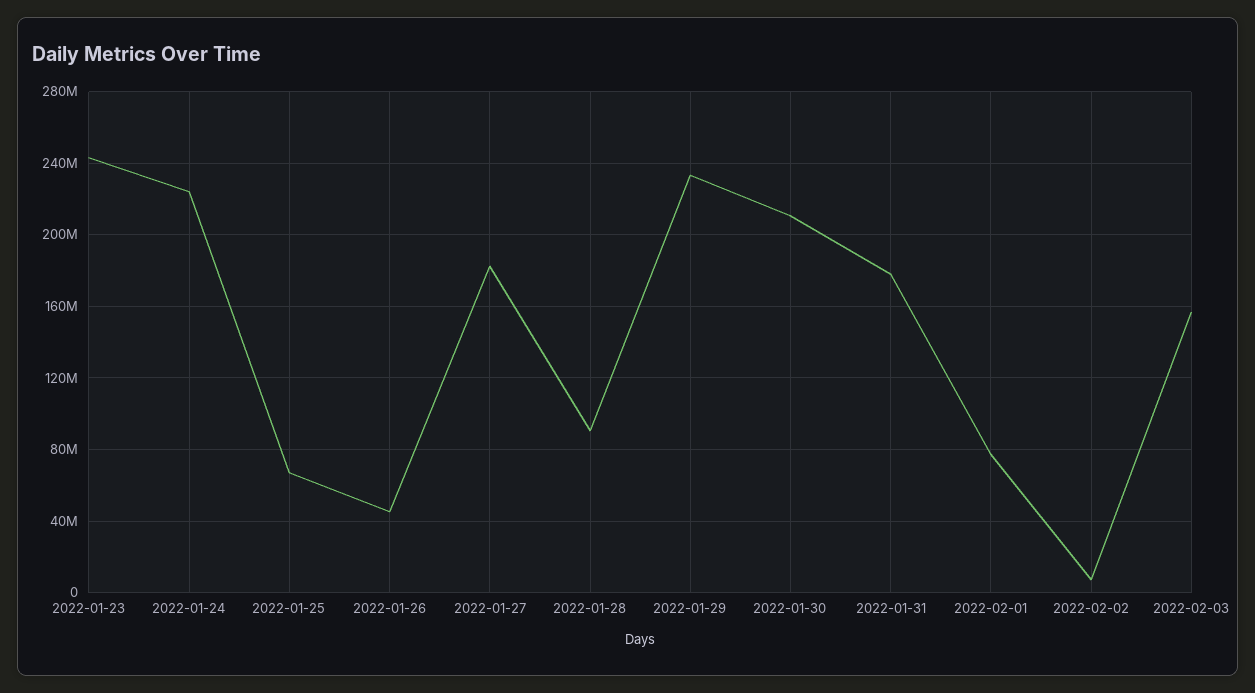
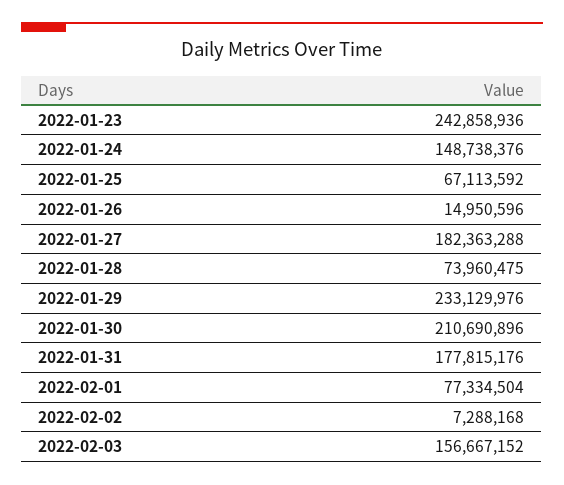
  {
    "2022-01-23": 242858936,
-   "2022-01-24": 225000000,
+   "2022-01-24": 148738376,
    "2022-01-25": 67113592,
-   "2022-01-26": 45000000,
+   "2022-01-26": 14950596,
    "2022-01-27": 182363288,
-   "2022-01-28": 90000000,
+   "2022-01-28": 73960475,
    "2022-01-29": 233129976,
    "2022-01-30": 210690896,
    "2022-01-31": 177815176,
    "2022-02-01": 77334504,
    "2022-02-02": 7288168,
    "2022-02-03": 156667152
  }

